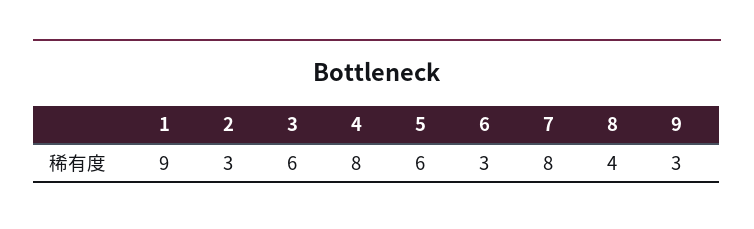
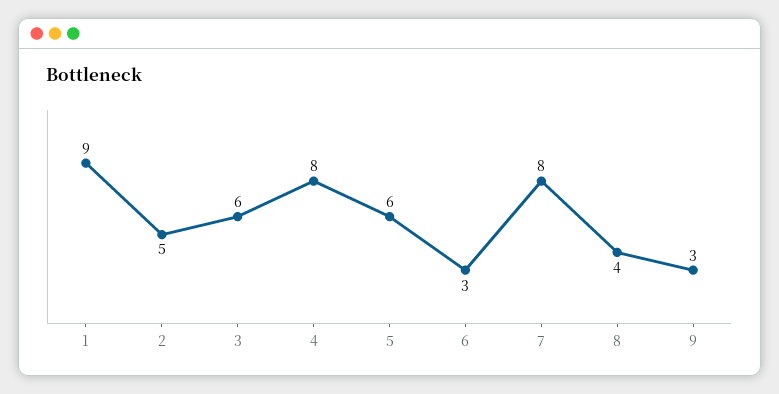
  {
    "1": 9,
-   "2": 3,
+   "2": 5,
    "3": 6,
    "4": 8,
    "5": 6,
    "6": 3,
    "7": 8,
    "8": 4,
    "9": 3
  }

